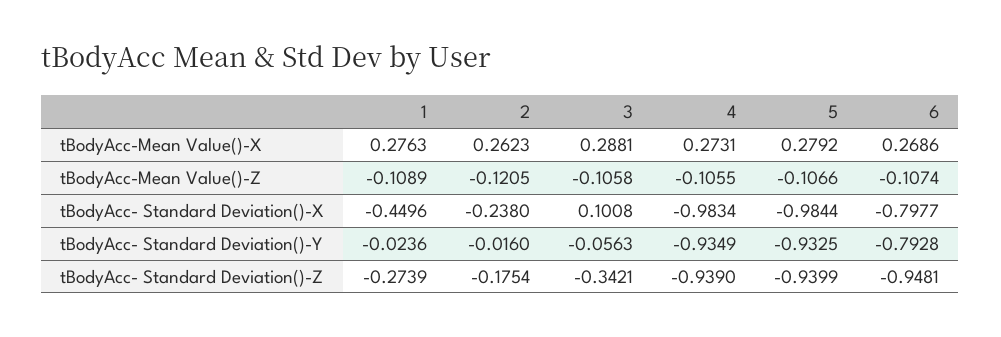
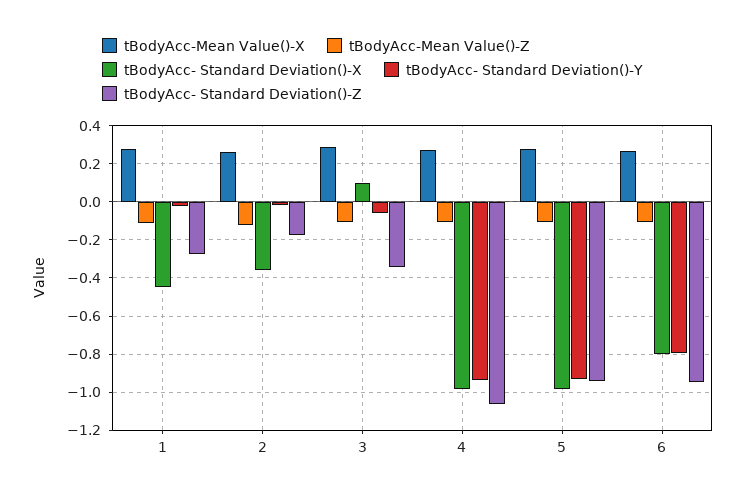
  {
    "tBodyAcc-Mean Value()-X": {
      "1": 0.2763,
      "2": 0.2623,
      "3": 0.2881,
      "4": 0.2731,
      "5": 0.2792,
      "6": 0.2686
    },
    "tBodyAcc-Mean Value()-Z": {
      "1": -0.1089,
      "2": -0.1205,
      "3": -0.1058,
      "4": -0.1055,
      "5": -0.1066,
      "6": -0.1074
    },
    "tBodyAcc- Standard Deviation()-X": {
      "1": -0.4496,
-     "2": -0.238,
+     "2": -0.35,
      "3": 0.1008,
      "4": -0.9834,
      "5": -0.9844,
      "6": -0.7977
    },
    "tBodyAcc- Standard Deviation()-Y": {
      "1": -0.0236,
      "2": -0.016,
      "3": -0.0563,
      "4": -0.9349,
      "5": -0.9325,
      "6": -0.7928
    },
    "tBodyAcc- Standard Deviation()-Z": {
      "1": -0.2739,
      "2": -0.1754,
      "3": -0.3421,
-     "4": -0.939,
+     "4": -1.05,
      "5": -0.9399,
      "6": -0.9481
    }
  }

